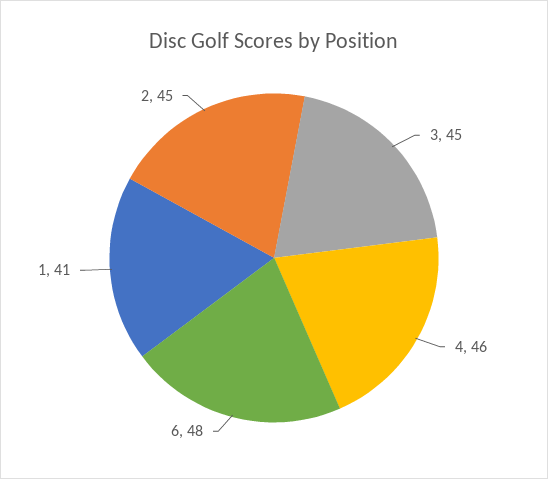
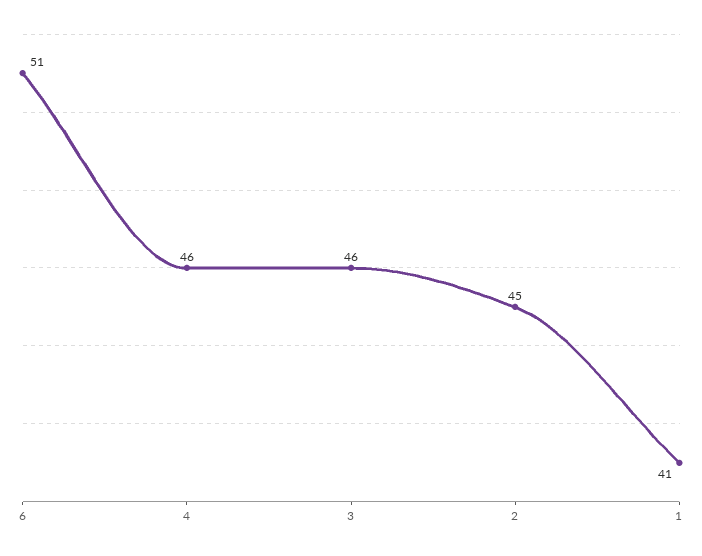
  {
-   "3": 45,
+   "3": 46,
    "4": 46,
-   "6": 48,
+   "6": 51,
    "1": 41,
    "2": 45
  }

